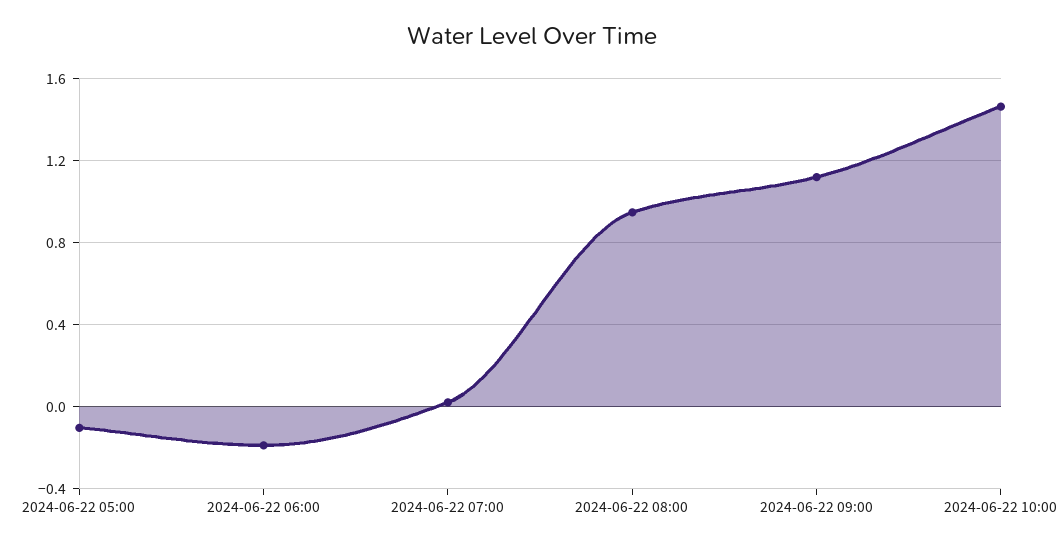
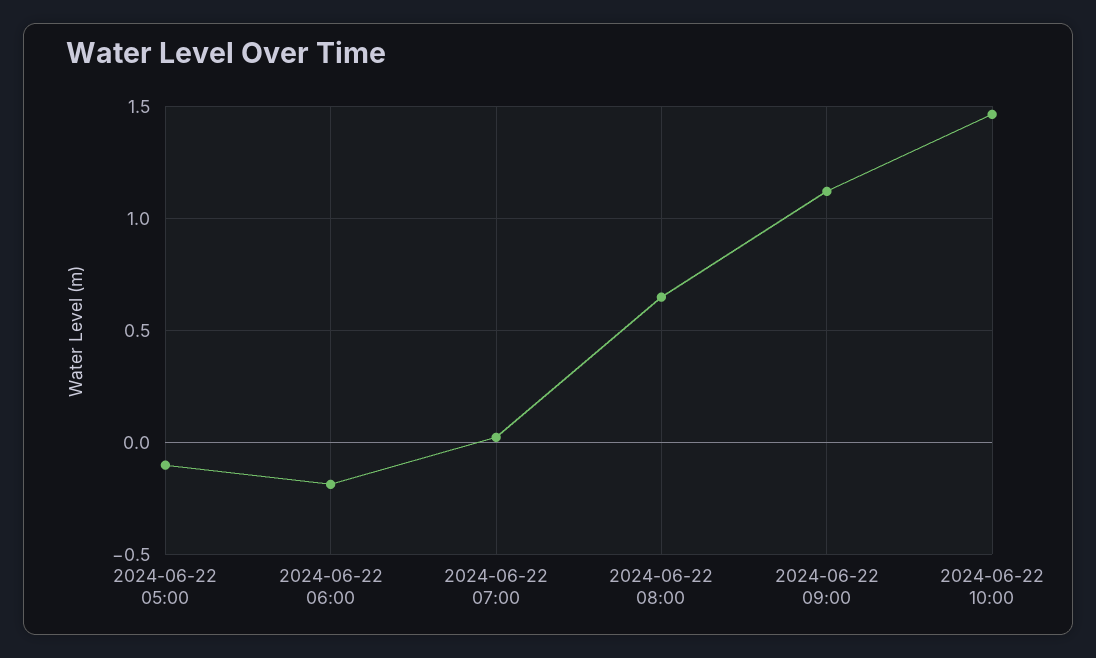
  {
    "2024-06-22 05:00": -0.1,
    "2024-06-22 06:00": -0.2,
    "2024-06-22 07:00": 0,
-   "2024-06-22 08:00": 0.95,
+   "2024-06-22 08:00": 0.65,
    "2024-06-22 09:00": 1.1,
    "2024-06-22 10:00": 1.45
  }

